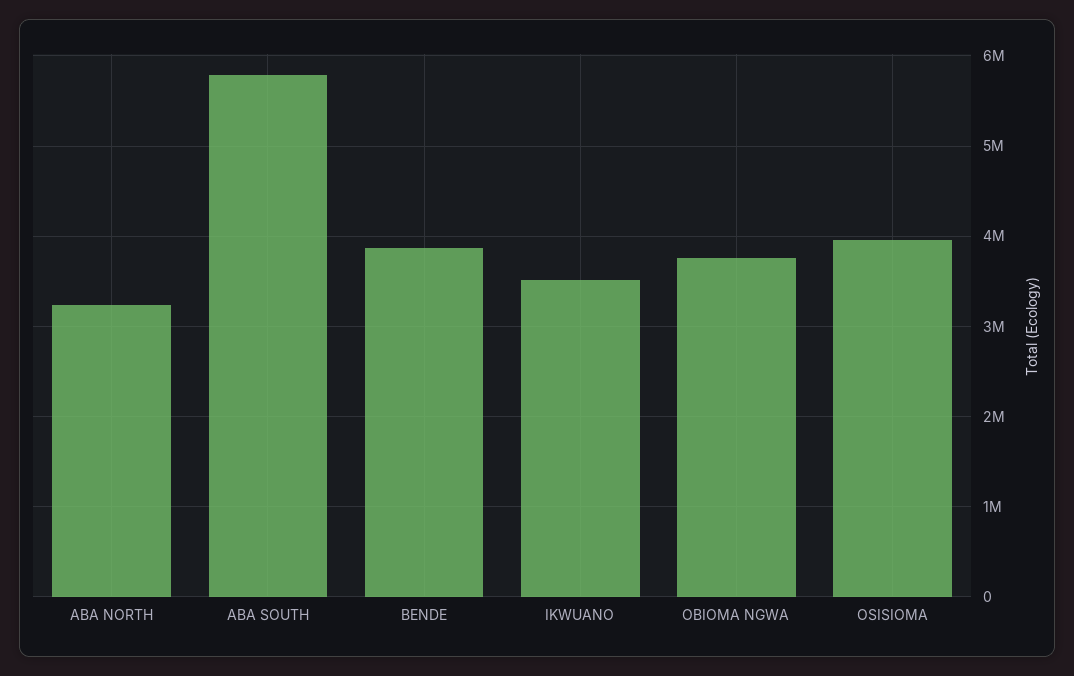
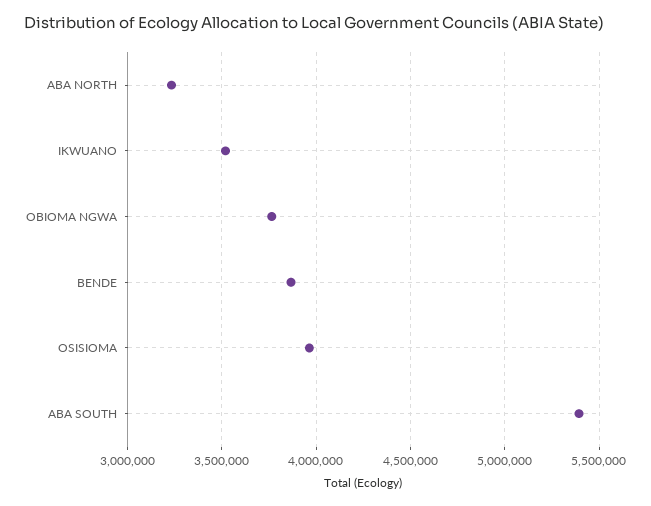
  {
    "ABA NORTH": 3250000,
-   "ABA SOUTH": 5800000,
+   "ABA SOUTH": 5400000,
    "BENDE": 3850000,
    "IKWUANO": 3500000,
    "OBIOMA NGWA": 3750000,
    "OSISIOMA": 3950000
  }

